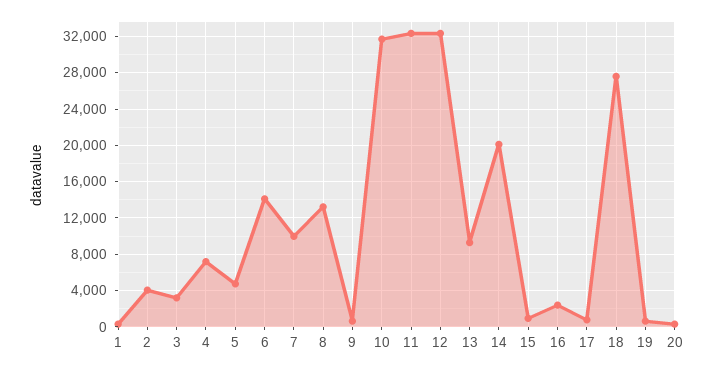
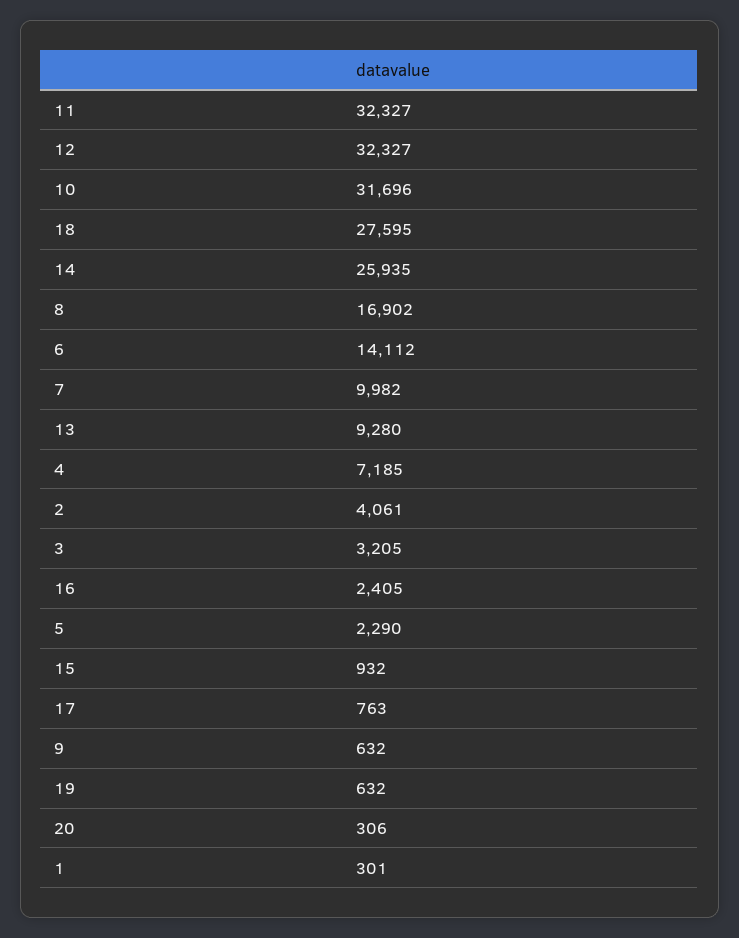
  {
    "1": 301,
    "2": 4061,
    "3": 3205,
    "4": 7185,
-   "5": 5000,
+   "5": 2290,
    "6": 14112,
    "7": 9982,
-   "8": 13000,
+   "8": 16902,
    "9": 632,
    "10": 31696,
    "11": 32327,
    "12": 32327,
    "13": 9280,
-   "14": 20000,
+   "14": 25935,
    "15": 932,
    "16": 2405,
    "17": 763,
    "18": 27595,
    "19": 632,
    "20": 306
  }

